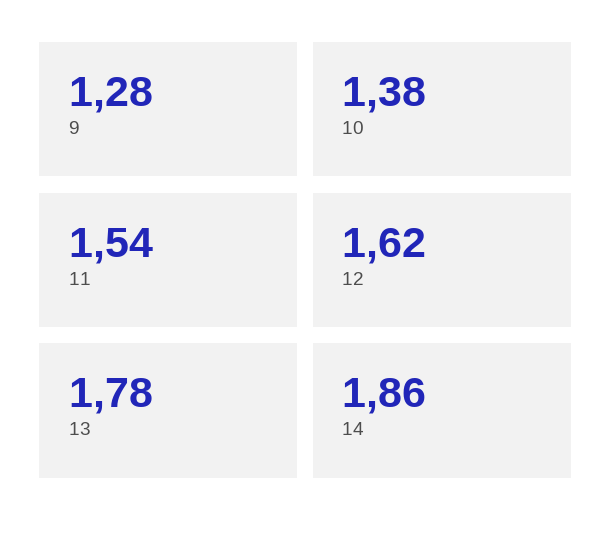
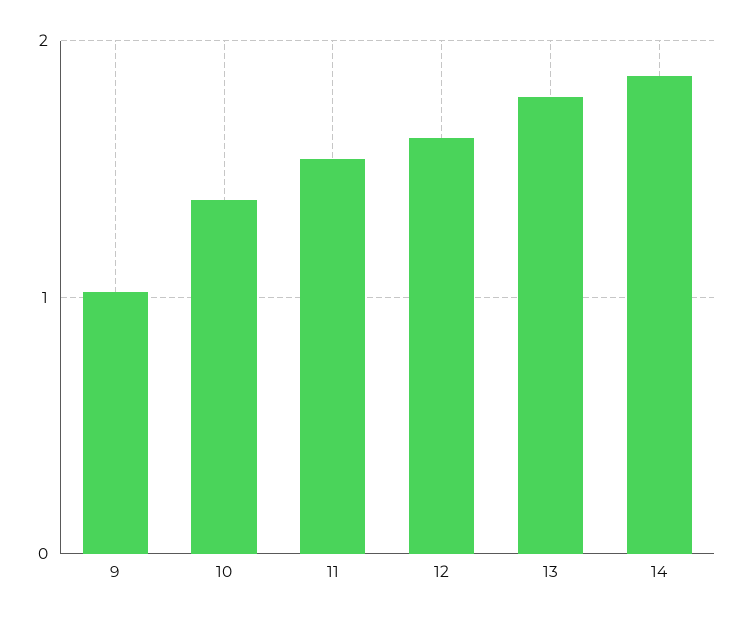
  {
-   "9": 1.28,
+   "9": 1,
    "10": 1.38,
    "11": 1.54,
    "12": 1.62,
    "13": 1.78,
    "14": 1.86
  }

